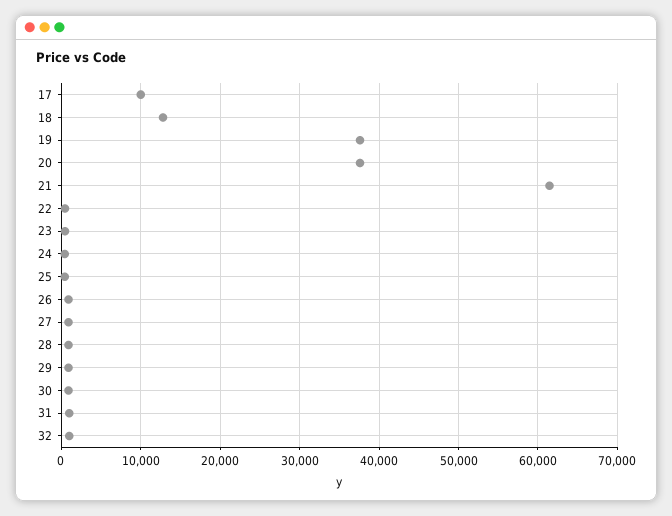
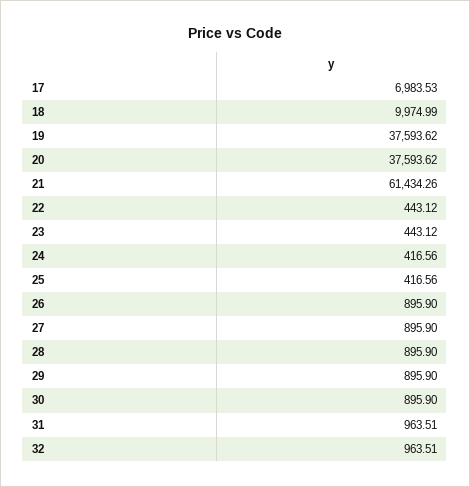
  {
-   "17": 10000,
+   "17": 6983.53,
-   "18": 13000,
+   "18": 9974.99,
    "19": 37593.62,
    "20": 37593.62,
    "21": 61434.26,
    "22": 443.12,
    "23": 443.12,
    "24": 416.56,
    "25": 416.56,
    "26": 895.9,
    "27": 895.9,
    "28": 895.9,
    "29": 895.9,
    "30": 895.9,
    "31": 963.51,
    "32": 963.51
  }

